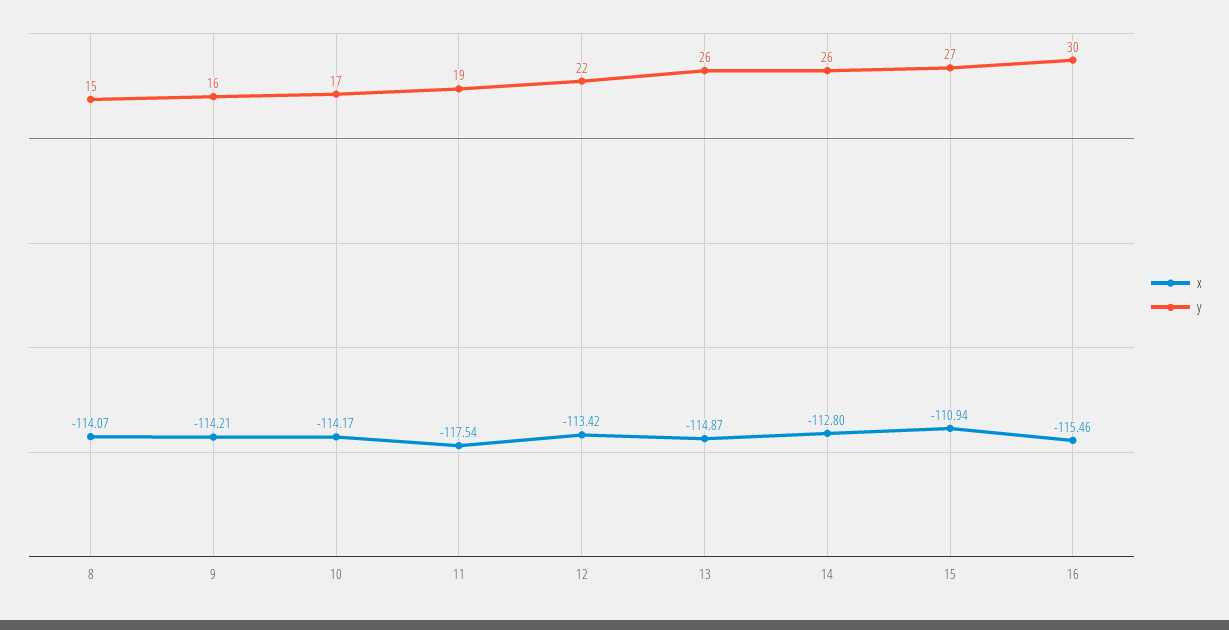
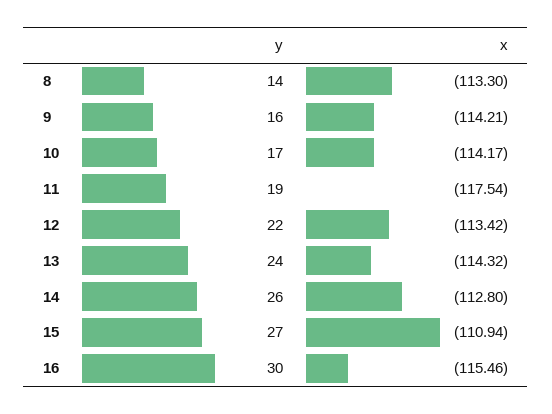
  {
    "x": {
-     "8": -114.07,
+     "8": -113.3,
      "9": -114.21,
      "10": -114.17,
      "11": -117.54,
      "12": -113.42,
-     "13": -114.87,
+     "13": -114.32,
      "14": -112.8,
      "15": -110.94,
      "16": -115.46
    },
    "y": {
-     "8": 15,
+     "8": 14,
      "9": 16,
      "10": 17,
      "11": 19,
      "12": 22,
-     "13": 26,
+     "13": 24,
      "14": 26,
      "15": 27,
      "16": 30
    }
  }

